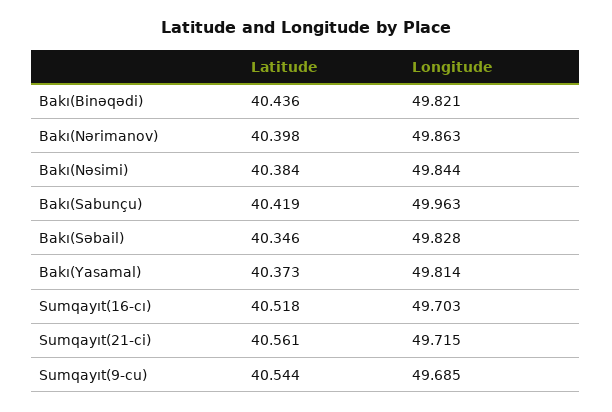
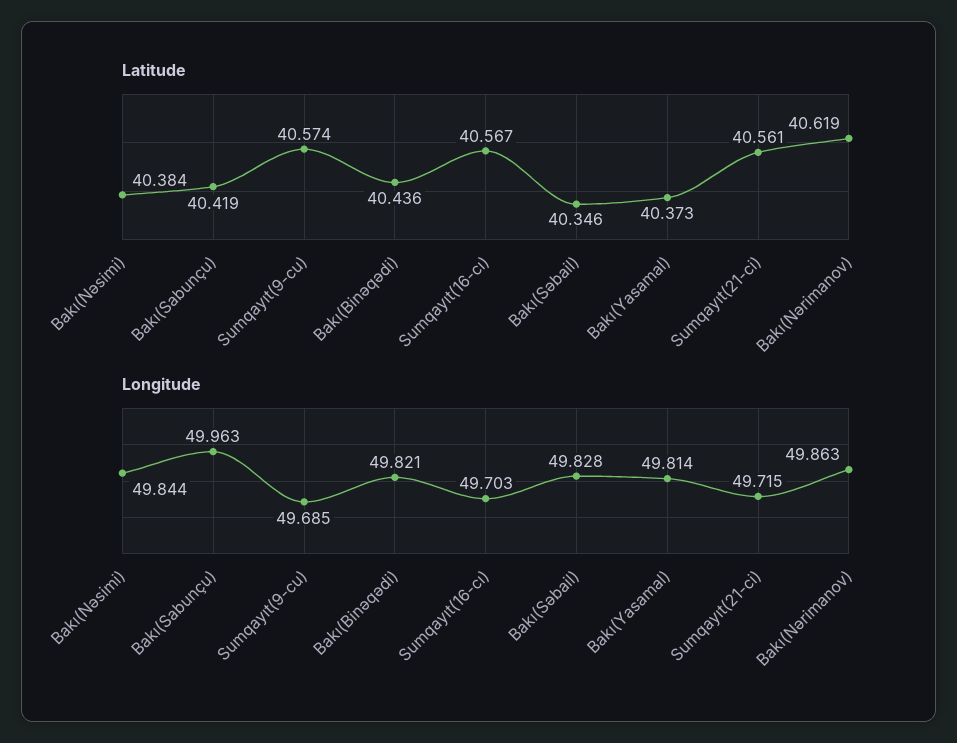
  {
    "Latitude": {
      "Bakı(Binəqədi)": 40.436,
-     "Bakı(Nərimanov)": 40.398,
+     "Bakı(Nərimanov)": 40.619,
      "Bakı(Nəsimi)": 40.384,
      "Bakı(Sabunçu)": 40.419,
      "Bakı(Səbail)": 40.346,
      "Bakı(Yasamal)": 40.373,
-     "Sumqayıt(16-cı)": 40.518,
+     "Sumqayıt(16-cı)": 40.567,
      "Sumqayıt(21-ci)": 40.561,
-     "Sumqayıt(9-cu)": 40.544
+     "Sumqayıt(9-cu)": 40.574
    },
    "Longitude": {
      "Bakı(Binəqədi)": 49.821,
      "Bakı(Nərimanov)": 49.863,
      "Bakı(Nəsimi)": 49.844,
      "Bakı(Sabunçu)": 49.963,
      "Bakı(Səbail)": 49.828,
      "Bakı(Yasamal)": 49.814,
      "Sumqayıt(16-cı)": 49.703,
      "Sumqayıt(21-ci)": 49.715,
      "Sumqayıt(9-cu)": 49.685
    }
  }

